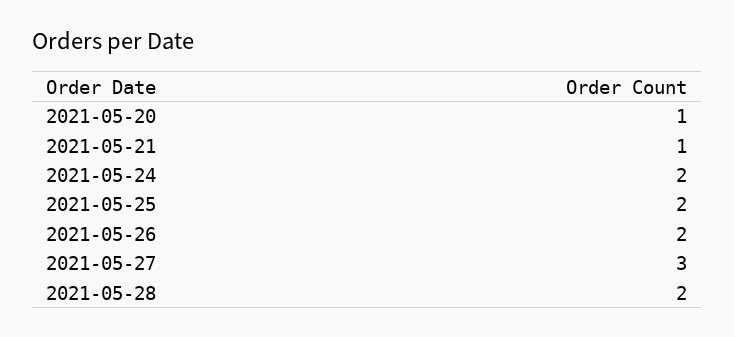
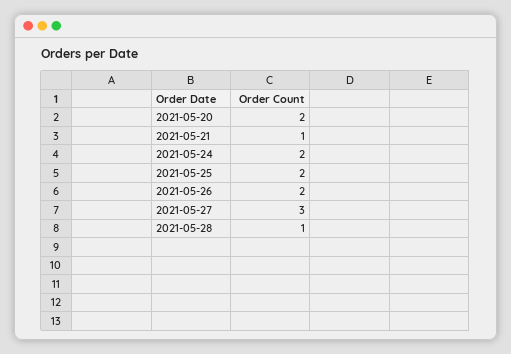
  {
-   "2021-05-20": 1,
+   "2021-05-20": 2,
    "2021-05-21": 1,
    "2021-05-24": 2,
    "2021-05-25": 2,
    "2021-05-26": 2,
    "2021-05-27": 3,
-   "2021-05-28": 2
+   "2021-05-28": 1
  }

